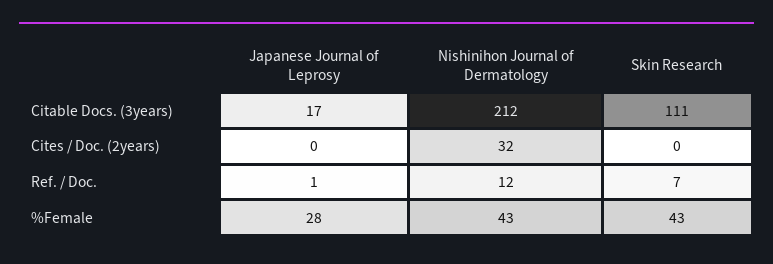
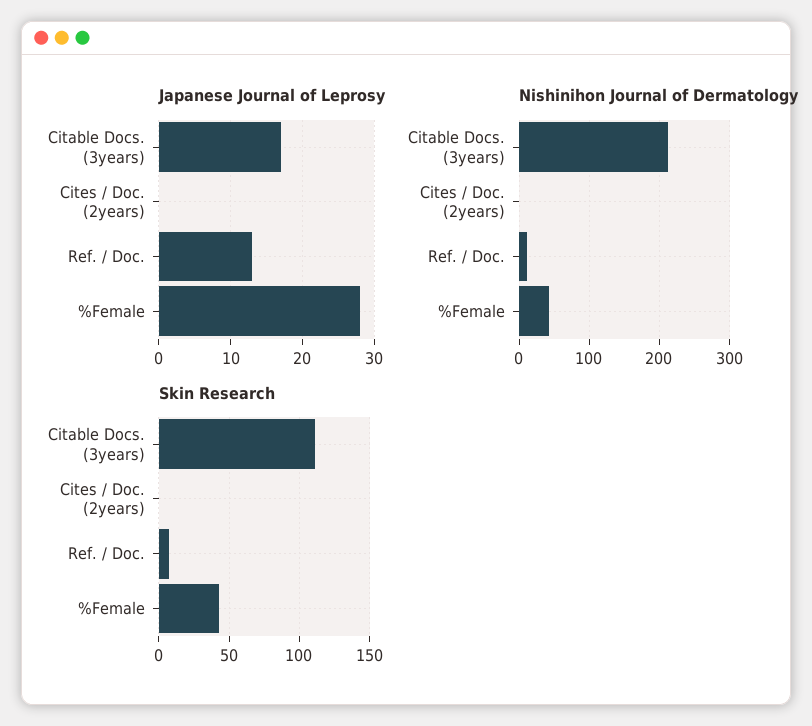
  {
    "Japanese Journal of Leprosy": {
      "Citable Docs. (3years)": 17,
      "Cites / Doc. (2years)": 0,
-     "Ref. / Doc.": 1,
+     "Ref. / Doc.": 13,
      "%Female": 28
    },
    "Nishinihon Journal of Dermatology": {
      "Citable Docs. (3years)": 212,
-     "Cites / Doc. (2years)": 32,
+     "Cites / Doc. (2years)": 0,
      "Ref. / Doc.": 12,
      "%Female": 43
    },
    "Skin Research": {
      "Citable Docs. (3years)": 111,
      "Cites / Doc. (2years)": 0,
      "Ref. / Doc.": 7,
      "%Female": 43
    }
  }

